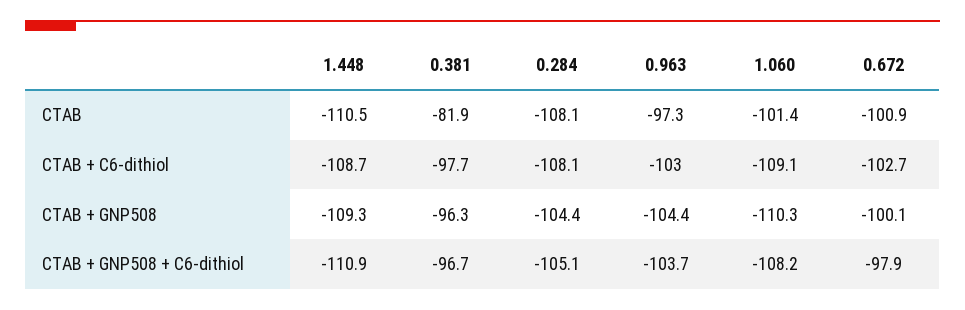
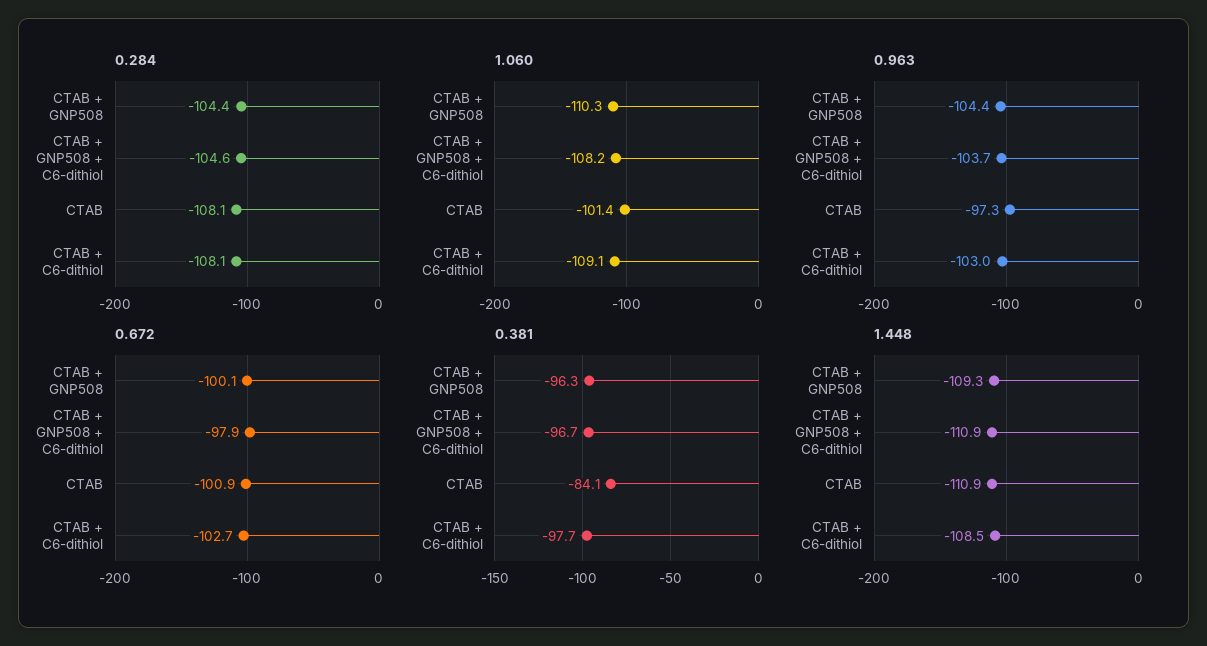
  {
    "1.448": {
-     "CTAB": -110.5,
+     "CTAB": -110.9,
-     "CTAB + C6-dithiol": -108.7,
+     "CTAB + C6-dithiol": -108.5,
      "CTAB + GNP508": -109.3,
      "CTAB + GNP508 + C6-dithiol": -110.9
    },
    "0.381": {
-     "CTAB": -81.9,
+     "CTAB": -84.1,
      "CTAB + C6-dithiol": -97.7,
      "CTAB + GNP508": -96.3,
      "CTAB + GNP508 + C6-dithiol": -96.7
    },
    "0.284": {
      "CTAB": -108.1,
      "CTAB + C6-dithiol": -108.1,
      "CTAB + GNP508": -104.4,
-     "CTAB + GNP508 + C6-dithiol": -105.1
+     "CTAB + GNP508 + C6-dithiol": -104.6
    },
    "0.963": {
      "CTAB": -97.3,
      "CTAB + C6-dithiol": -103,
      "CTAB + GNP508": -104.4,
      "CTAB + GNP508 + C6-dithiol": -103.7
    },
    "1.060": {
      "CTAB": -101.4,
      "CTAB + C6-dithiol": -109.1,
      "CTAB + GNP508": -110.3,
      "CTAB + GNP508 + C6-dithiol": -108.2
    },
    "0.672": {
      "CTAB": -100.9,
      "CTAB + C6-dithiol": -102.7,
      "CTAB + GNP508": -100.1,
      "CTAB + GNP508 + C6-dithiol": -97.9
    }
  }

